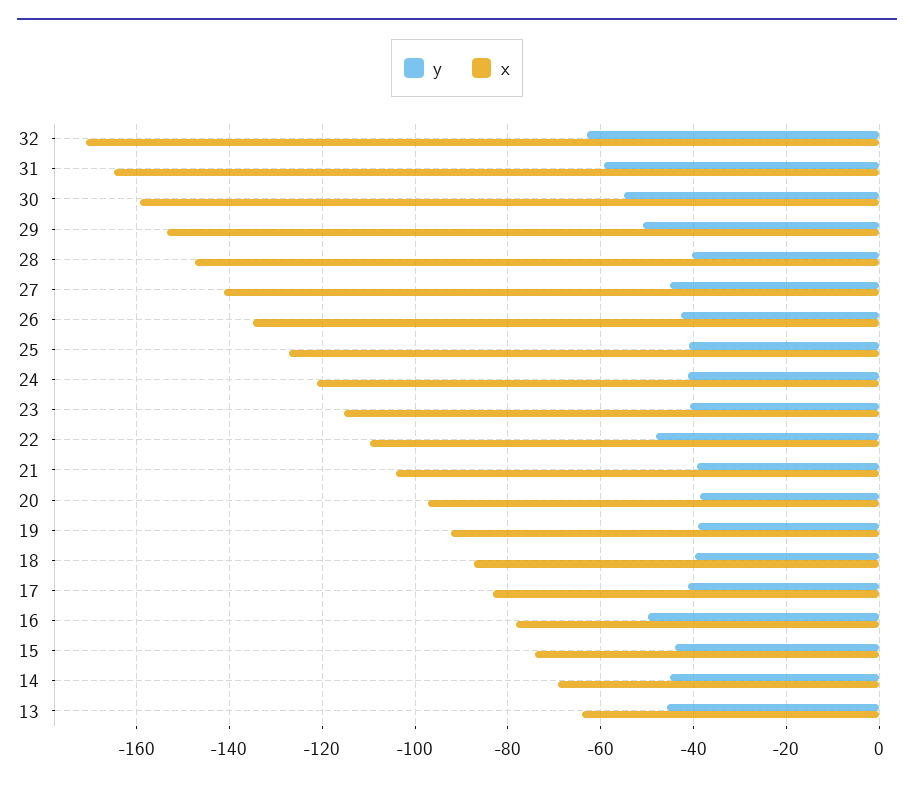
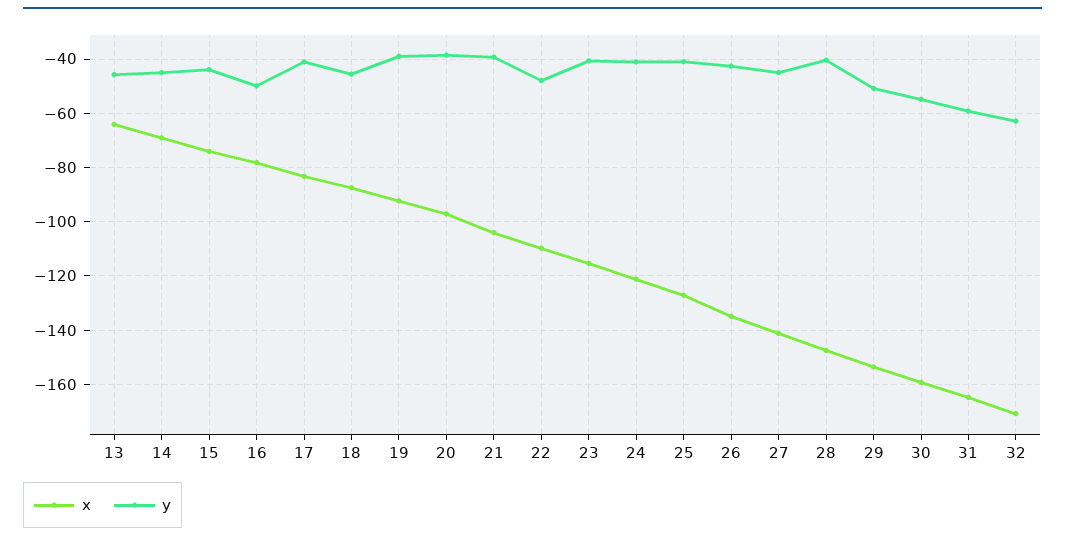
  {
    "y": {
      "32": -62,
      "31": -60,
      "30": -54,
      "29": -50,
      "28": -40,
      "27": -46,
      "26": -42,
      "25": -42,
      "24": -42,
      "23": -40,
      "22": -48,
      "21": -40,
      "20": -38,
      "19": -40,
-     "18": -40,
+     "18": -45,
      "17": -42,
      "16": -50,
      "15": -44,
      "14": -46,
      "13": -46
    },
    "x": {
      "32": -170,
      "31": -164,
      "30": -160,
      "29": -154,
      "28": -148,
      "27": -142,
      "26": -134,
      "25": -128,
      "24": -122,
      "23": -116,
      "22": -110,
      "21": -104,
      "20": -98,
      "19": -92,
      "18": -88,
      "17": -84,
      "16": -78,
      "15": -74,
      "14": -70,
      "13": -64
    }
  }

